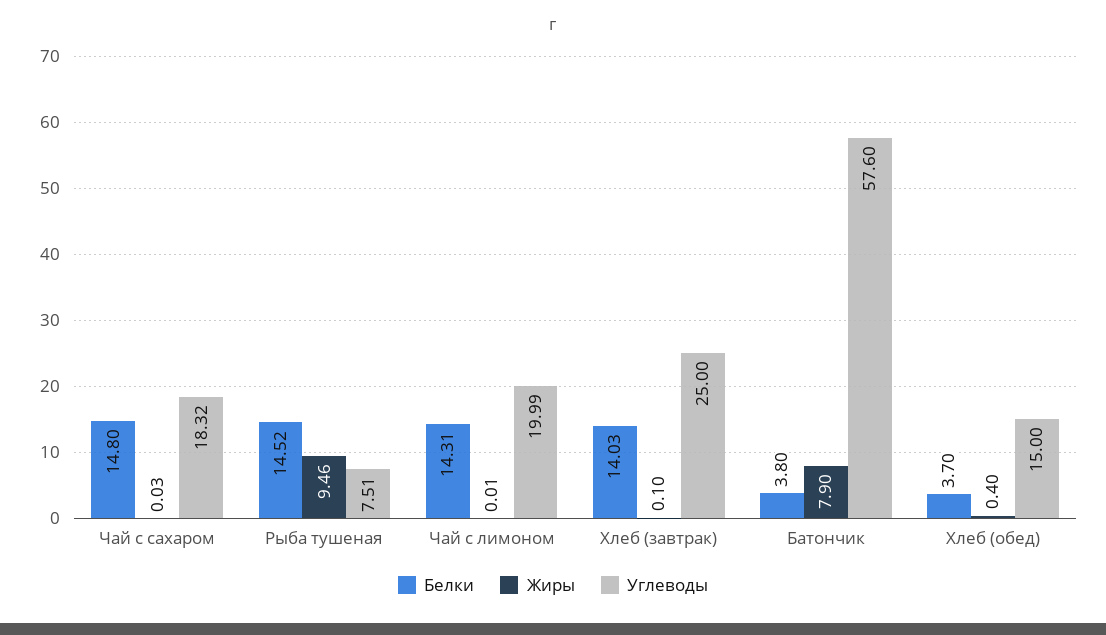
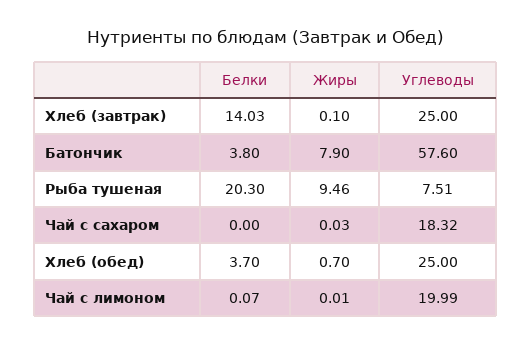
  {
    "Белки": {
-     "Чай с сахаром": 14.8,
+     "Чай с сахаром": 0,
-     "Рыба тушеная": 14.52,
+     "Рыба тушеная": 20.3,
-     "Чай с лимоном": 14.31,
+     "Чай с лимоном": 0.07,
      "Хлеб (завтрак)": 14.03,
      "Батончик": 3.8,
      "Хлеб (обед)": 3.7
    },
    "Жиры": {
      "Чай с сахаром": 0.03,
      "Рыба тушеная": 9.46,
      "Чай с лимоном": 0.01,
      "Хлеб (завтрак)": 0.1,
      "Батончик": 7.9,
-     "Хлеб (обед)": 0.4
+     "Хлеб (обед)": 0.7
    },
    "Углеводы": {
      "Чай с сахаром": 18.32,
      "Рыба тушеная": 7.51,
      "Чай с лимоном": 19.99,
      "Хлеб (завтрак)": 25,
      "Батончик": 57.6,
-     "Хлеб (обед)": 15
+     "Хлеб (обед)": 25
    }
  }

